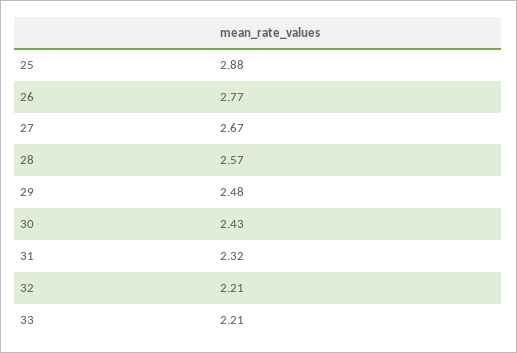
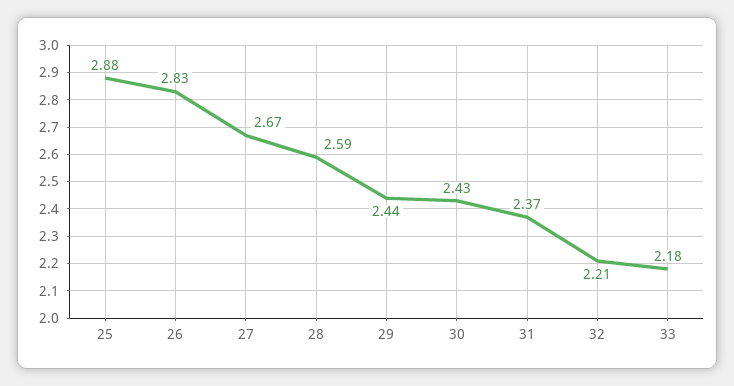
  {
    "25": 2.88,
-   "26": 2.77,
+   "26": 2.83,
    "27": 2.67,
-   "28": 2.57,
+   "28": 2.59,
-   "29": 2.48,
+   "29": 2.44,
    "30": 2.43,
-   "31": 2.32,
+   "31": 2.37,
    "32": 2.21,
-   "33": 2.21
+   "33": 2.18
  }

